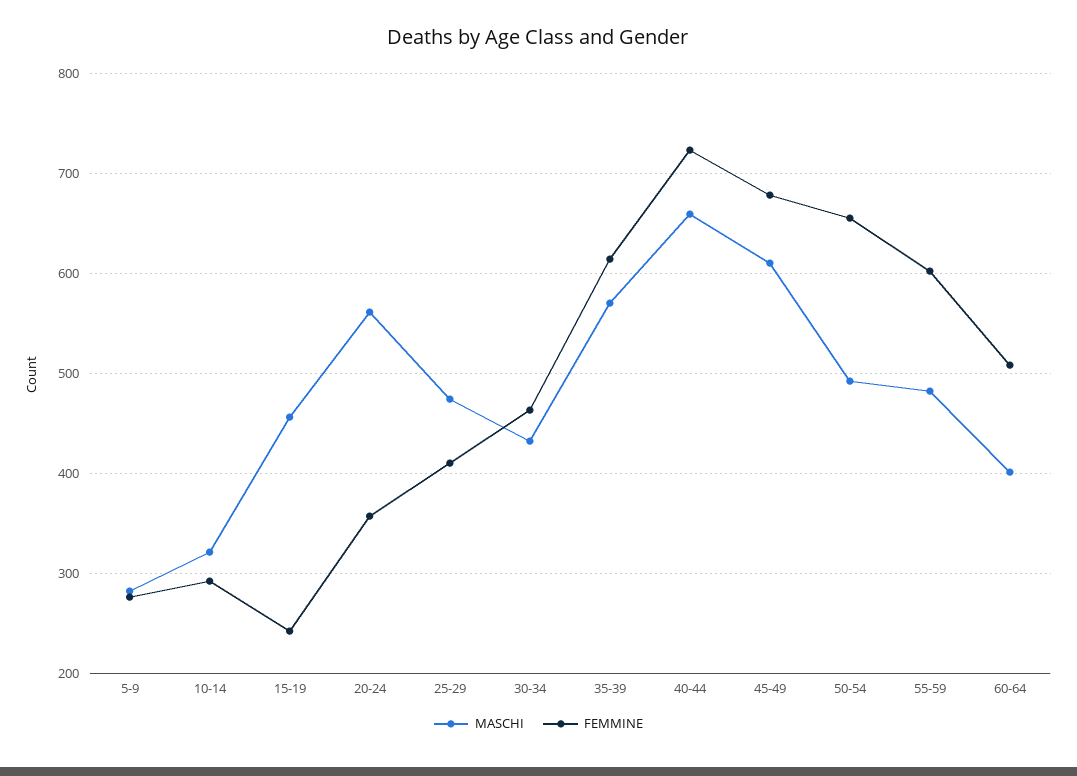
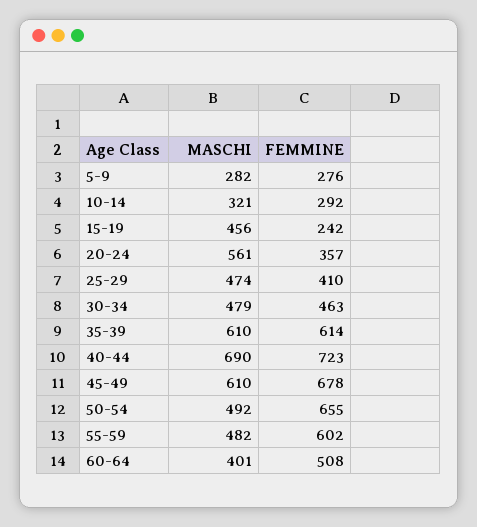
  {
    "MASCHI": {
      "5-9": 282,
      "10-14": 321,
      "15-19": 456,
      "20-24": 561,
      "25-29": 474,
-     "30-34": 430,
+     "30-34": 479,
-     "35-39": 570,
+     "35-39": 610,
-     "40-44": 660,
+     "40-44": 690,
      "45-49": 610,
      "50-54": 492,
      "55-59": 482,
      "60-64": 401
    },
    "FEMMINE": {
      "5-9": 276,
      "10-14": 292,
      "15-19": 242,
      "20-24": 357,
      "25-29": 410,
      "30-34": 463,
      "35-39": 614,
      "40-44": 723,
      "45-49": 678,
      "50-54": 655,
      "55-59": 602,
      "60-64": 508
    }
  }

